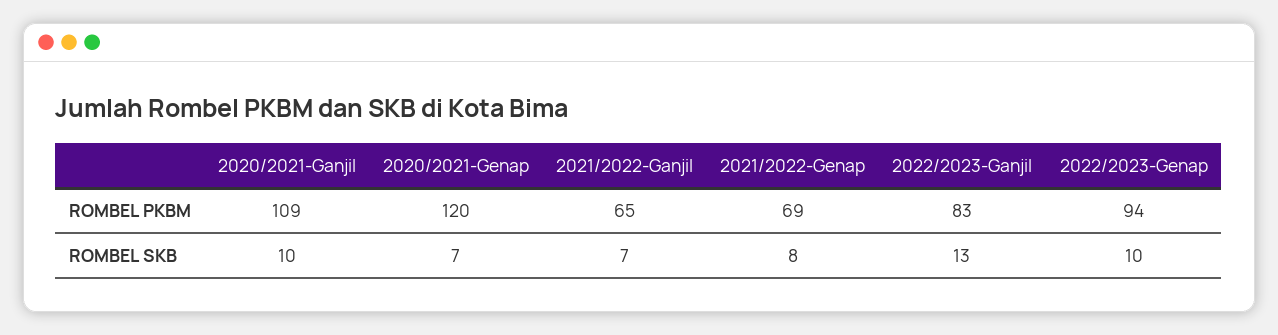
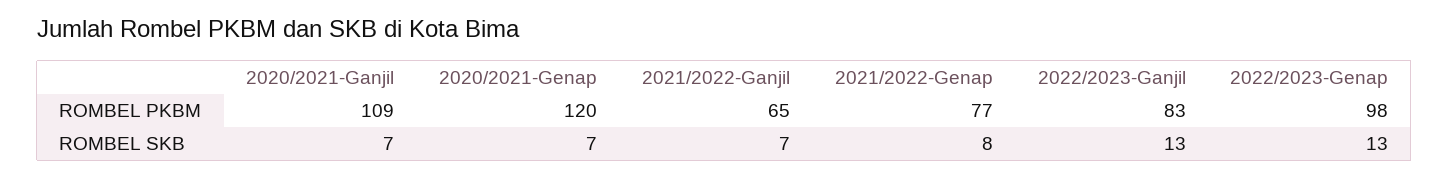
  {
    "2020/2021-Ganjil": {
      "ROMBEL PKBM": 109,
-     "ROMBEL SKB": 10
+     "ROMBEL SKB": 7
    },
    "2020/2021-Genap": {
      "ROMBEL PKBM": 120,
      "ROMBEL SKB": 7
    },
    "2021/2022-Ganjil": {
      "ROMBEL PKBM": 65,
      "ROMBEL SKB": 7
    },
    "2021/2022-Genap": {
-     "ROMBEL PKBM": 69,
+     "ROMBEL PKBM": 77,
      "ROMBEL SKB": 8
    },
    "2022/2023-Ganjil": {
      "ROMBEL PKBM": 83,
      "ROMBEL SKB": 13
    },
    "2022/2023-Genap": {
-     "ROMBEL PKBM": 94,
+     "ROMBEL PKBM": 98,
-     "ROMBEL SKB": 10
+     "ROMBEL SKB": 13
    }
  }

